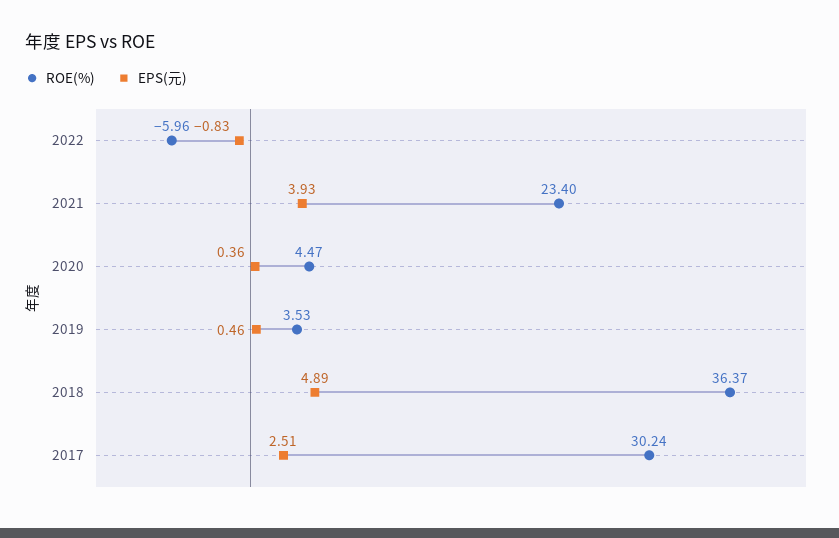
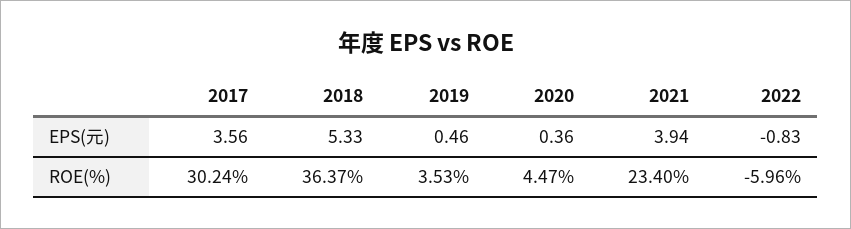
  {
    "ROE(%)": {
      "2022": -5.96,
      "2021": 23.4,
      "2020": 4.47,
      "2019": 3.53,
      "2018": 36.37,
      "2017": 30.24
    },
    "EPS(元)": {
      "2022": -0.83,
-     "2021": 3.93,
+     "2021": 3.94,
      "2020": 0.36,
      "2019": 0.46,
-     "2018": 4.89,
+     "2018": 5.33,
-     "2017": 2.51
+     "2017": 3.56
    }
  }

